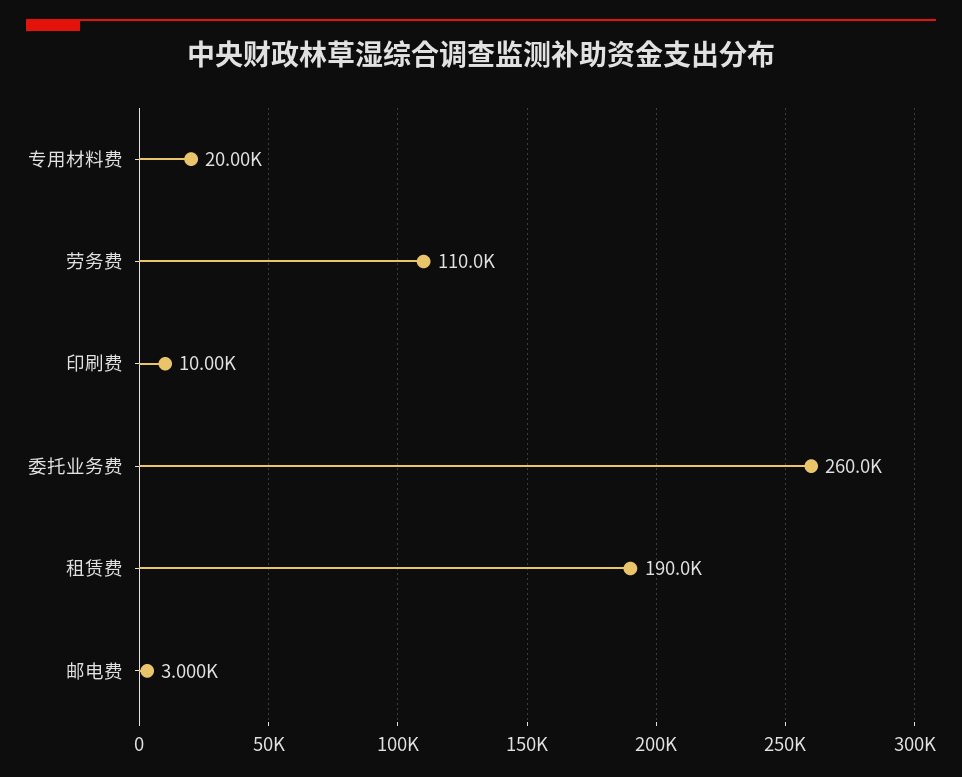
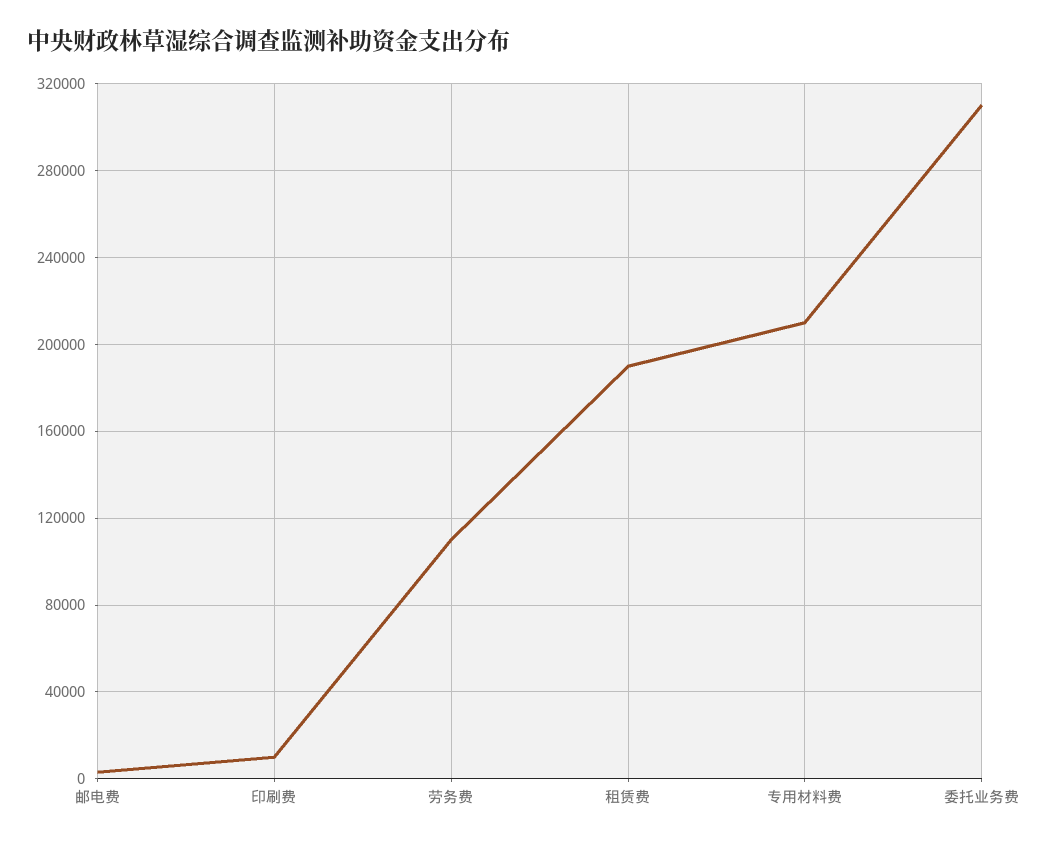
  {
-   "专用材料费": 20000,
+   "专用材料费": 210000,
    "劳务费": 110000,
    "印刷费": 10000,
-   "委托业务费": 260000,
+   "委托业务费": 310000,
    "租赁费": 190000,
    "邮电费": 3000
  }

